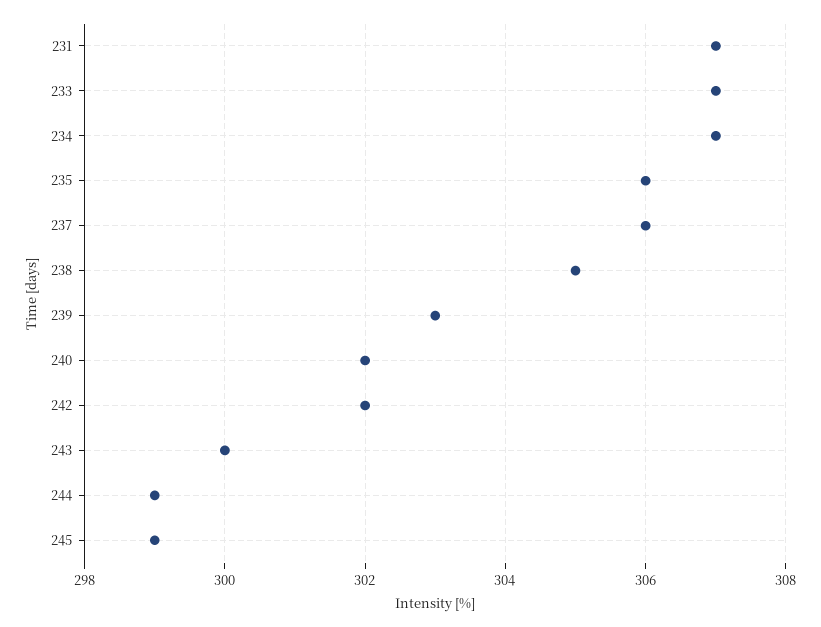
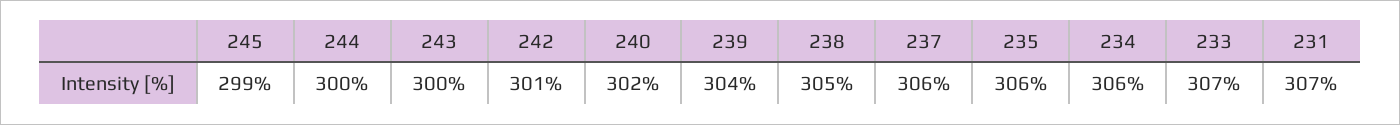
  {
    "231": 307,
    "233": 307,
-   "234": 307,
+   "234": 306,
    "235": 306,
    "237": 306,
    "238": 305,
-   "239": 303,
+   "239": 304,
    "240": 302,
-   "242": 302,
+   "242": 301,
    "243": 300,
-   "244": 299,
+   "244": 300,
    "245": 299
  }

